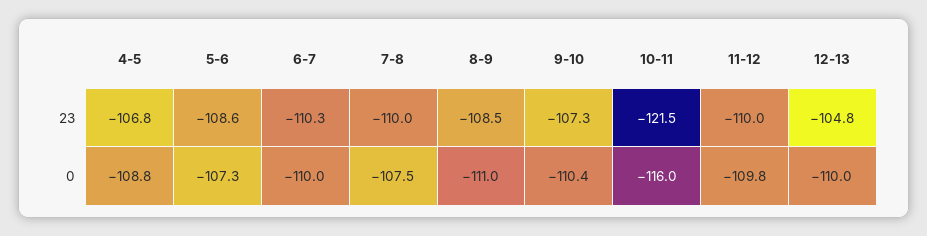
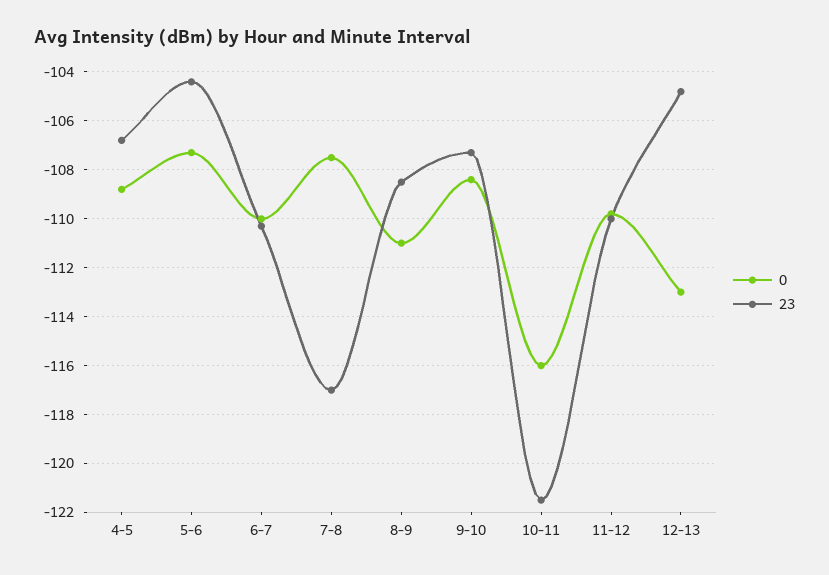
  {
    "23": {
      "4-5": -106.8,
-     "5-6": -108.6,
+     "5-6": -104.5,
      "6-7": -110.3,
-     "7-8": -110,
+     "7-8": -117,
      "8-9": -108.5,
      "9-10": -107.3,
      "10-11": -121.5,
      "11-12": -110,
      "12-13": -104.8
    },
    "0": {
      "4-5": -108.8,
      "5-6": -107.3,
      "6-7": -110,
      "7-8": -107.5,
      "8-9": -111,
-     "9-10": -110.4,
+     "9-10": -108.5,
      "10-11": -116,
      "11-12": -109.8,
-     "12-13": -110
+     "12-13": -113
    }
  }

